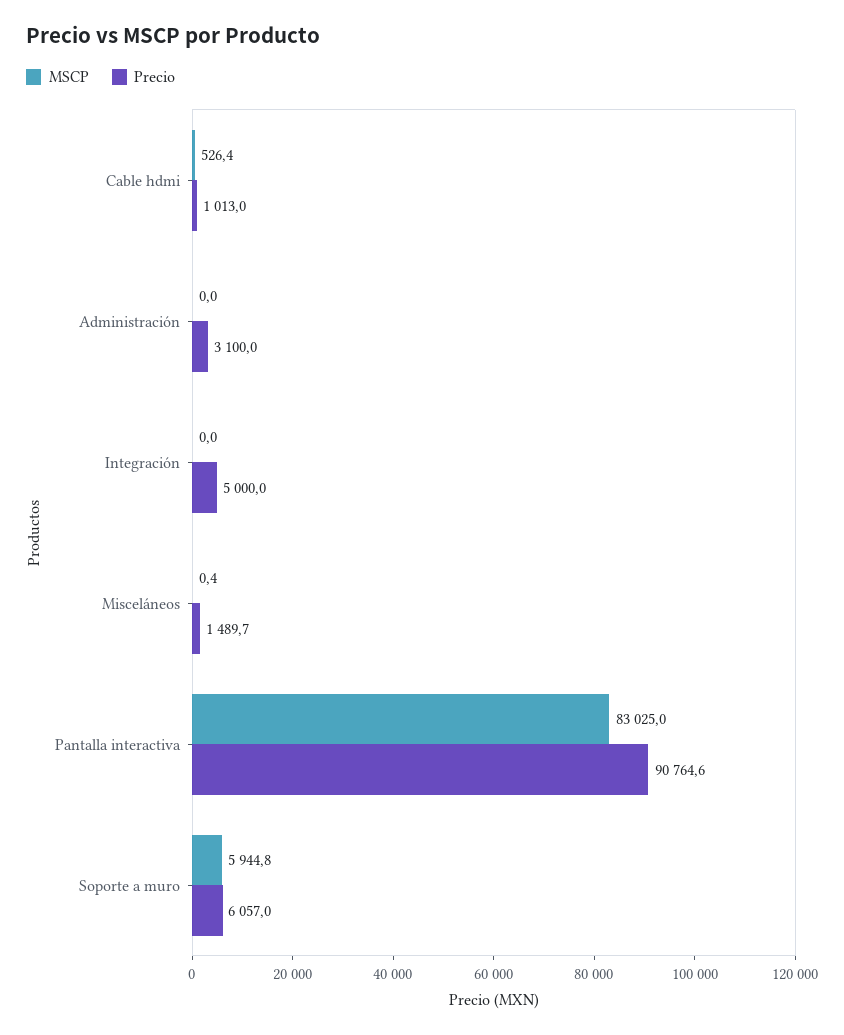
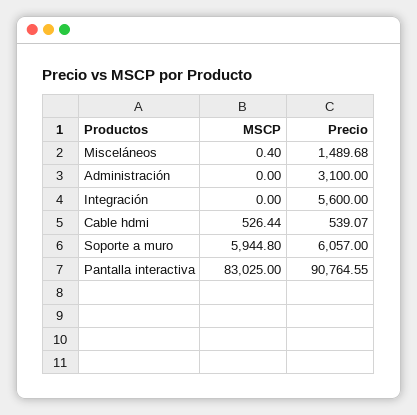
  {
    "MSCP": {
      "Cable hdmi": 526.44,
      "Administración": 0,
      "Integración": 0,
      "Misceláneos": 0.4,
      "Pantalla interactiva": 83025,
      "Soporte a muro": 5944.8
    },
    "Precio": {
-     "Cable hdmi": 1013,
+     "Cable hdmi": 539.07,
      "Administración": 3100,
-     "Integración": 5000,
+     "Integración": 5600,
      "Misceláneos": 1489.68,
      "Pantalla interactiva": 90764.55,
      "Soporte a muro": 6057
    }
  }

